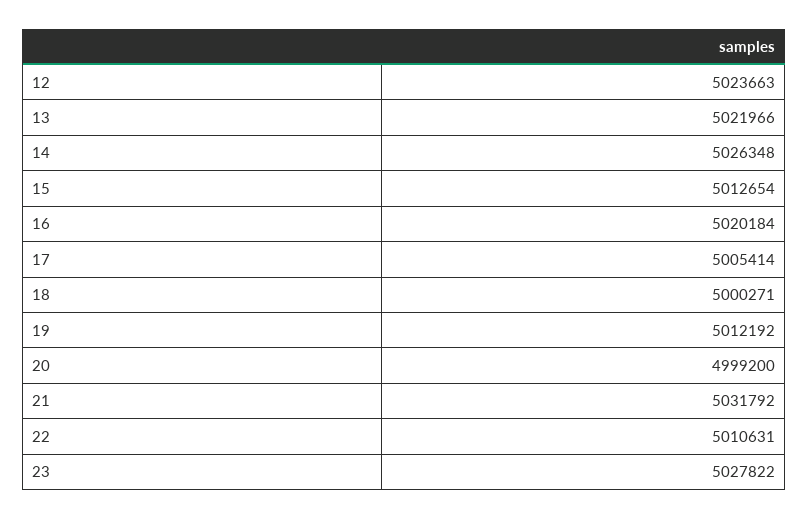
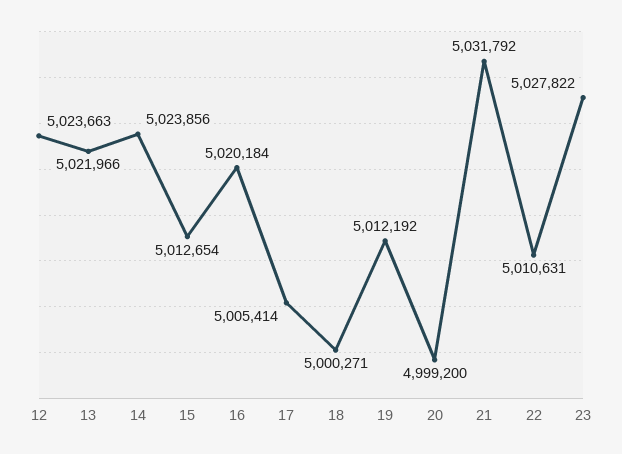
  {
    "12": 5023663,
    "13": 5021966,
-   "14": 5026348,
+   "14": 5023856,
    "15": 5012654,
    "16": 5020184,
    "17": 5005414,
    "18": 5000271,
    "19": 5012192,
    "20": 4999200,
    "21": 5031792,
    "22": 5010631,
    "23": 5027822
  }

